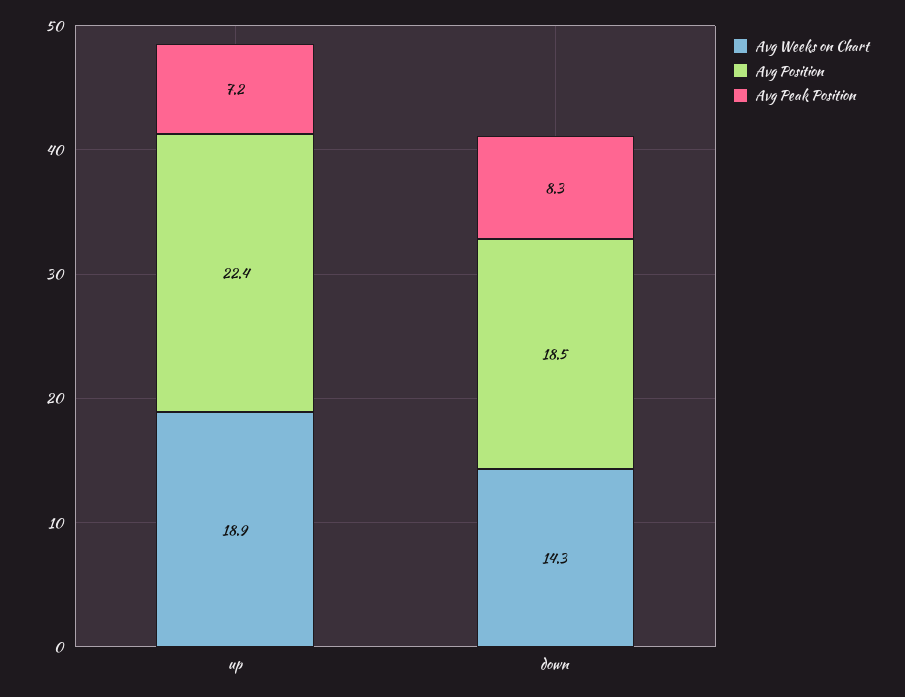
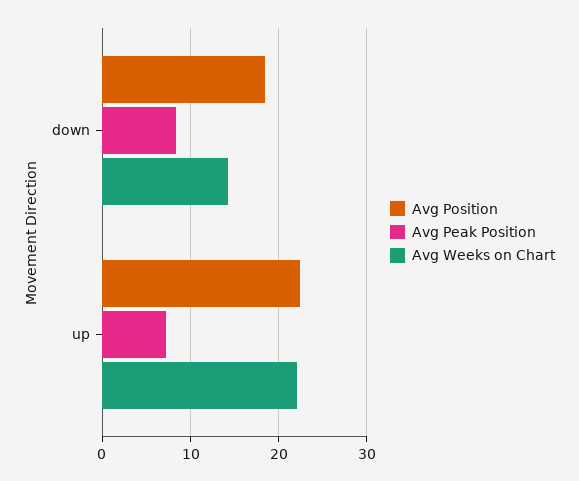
  {
    "Avg Weeks on Chart": {
-     "up": 18.9,
+     "up": 22,
      "down": 14.3
    },
    "Avg Position": {
      "up": 22.4,
      "down": 18.5
    },
    "Avg Peak Position": {
      "up": 7.2,
      "down": 8.3
    }
  }

